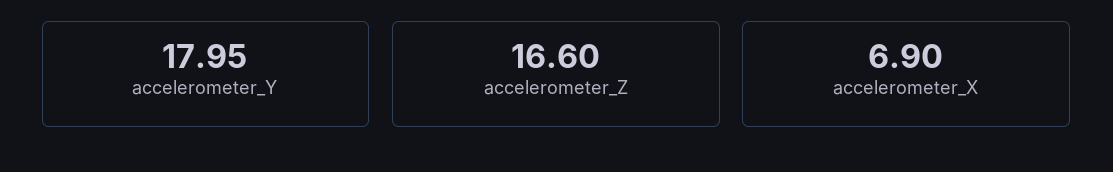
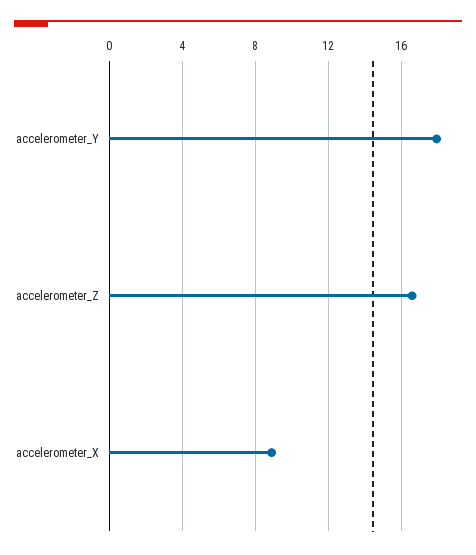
  {
    "accelerometer_Y": 17.95,
    "accelerometer_Z": 16.6,
-   "accelerometer_X": 6.9
+   "accelerometer_X": 9
  }

